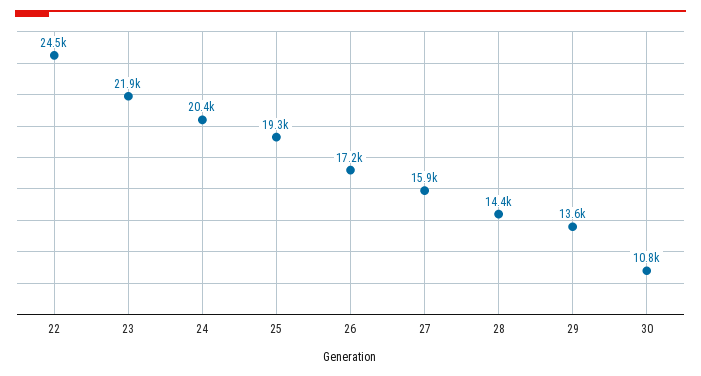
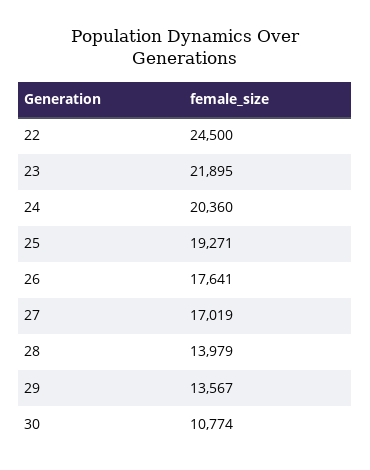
  {
    "22": 24500,
    "23": 21895,
    "24": 20360,
    "25": 19271,
-   "26": 17200,
+   "26": 17641,
-   "27": 15900,
+   "27": 17019,
-   "28": 14400,
+   "28": 13979,
    "29": 13567,
    "30": 10774
  }

